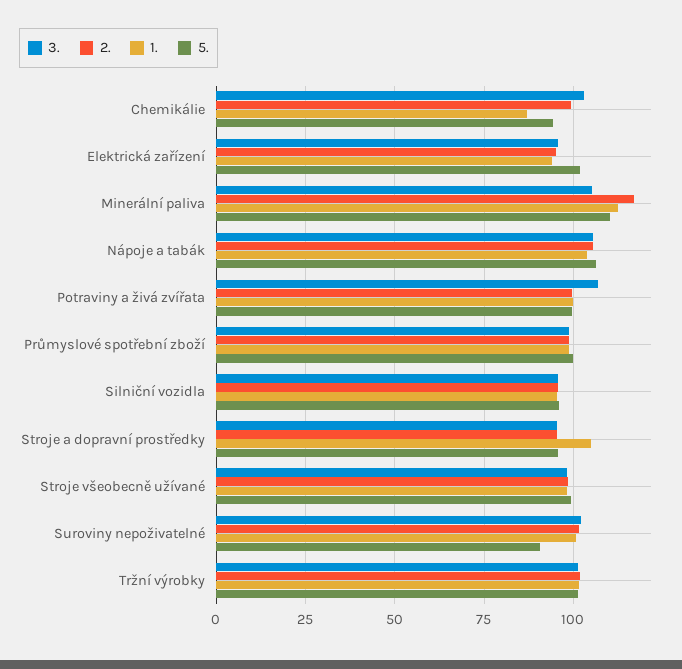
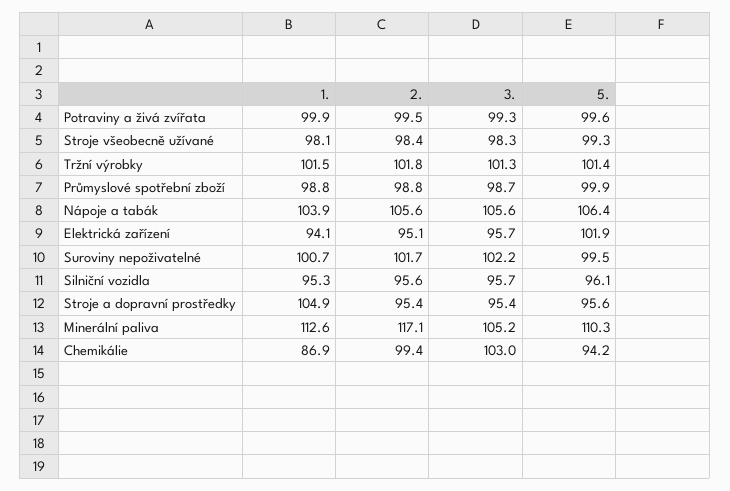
  {
    "3.": {
      "Chemikálie": 103,
      "Elektrická zařízení": 95.7,
      "Minerální paliva": 105.2,
      "Nápoje a tabák": 105.6,
-     "Potraviny a živá zvířata": 107.5,
+     "Potraviny a živá zvířata": 99.3,
      "Průmyslové spotřební zboží": 98.7,
      "Silniční vozidla": 95.7,
      "Stroje a dopravní prostředky": 95.4,
      "Stroje všeobecně užívané": 98.3,
      "Suroviny nepoživatelné": 102.2,
      "Tržní výrobky": 101.3
    },
    "2.": {
      "Chemikálie": 99.4,
      "Elektrická zařízení": 95.1,
      "Minerální paliva": 117.1,
      "Nápoje a tabák": 105.6,
      "Potraviny a živá zvířata": 99.5,
      "Průmyslové spotřební zboží": 98.8,
      "Silniční vozidla": 95.6,
      "Stroje a dopravní prostředky": 95.4,
      "Stroje všeobecně užívané": 98.4,
      "Suroviny nepoživatelné": 101.7,
      "Tržní výrobky": 101.8
    },
    "1.": {
      "Chemikálie": 86.9,
      "Elektrická zařízení": 94.1,
      "Minerální paliva": 112.6,
      "Nápoje a tabák": 103.9,
      "Potraviny a živá zvířata": 99.9,
      "Průmyslové spotřební zboží": 98.8,
      "Silniční vozidla": 95.3,
      "Stroje a dopravní prostředky": 104.9,
      "Stroje všeobecně užívané": 98.1,
      "Suroviny nepoživatelné": 100.7,
      "Tržní výrobky": 101.5
    },
    "5.": {
      "Chemikálie": 94.2,
      "Elektrická zařízení": 101.9,
      "Minerální paliva": 110.3,
      "Nápoje a tabák": 106.4,
      "Potraviny a živá zvířata": 99.6,
      "Průmyslové spotřební zboží": 99.9,
      "Silniční vozidla": 96.1,
      "Stroje a dopravní prostředky": 95.6,
      "Stroje všeobecně užívané": 99.3,
-     "Suroviny nepoživatelné": 90,
+     "Suroviny nepoživatelné": 99.5,
      "Tržní výrobky": 101.4
    }
  }

